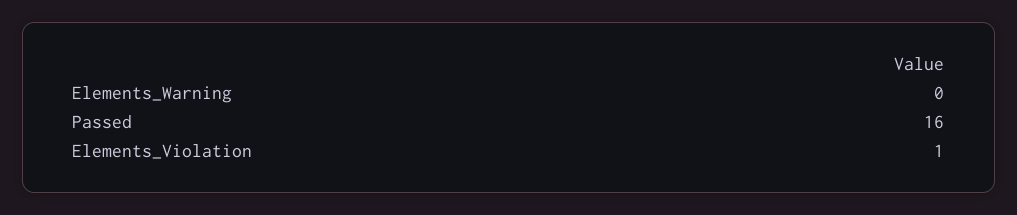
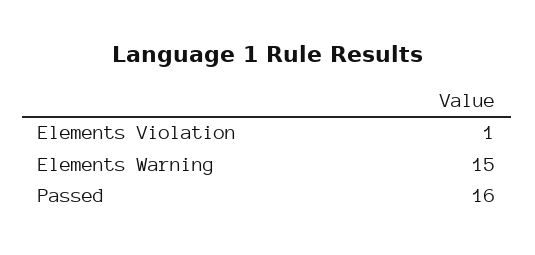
  {
-   "Elements_Warning": 0,
+   "Elements_Warning": 15,
    "Passed": 16,
    "Elements_Violation": 1
  }

